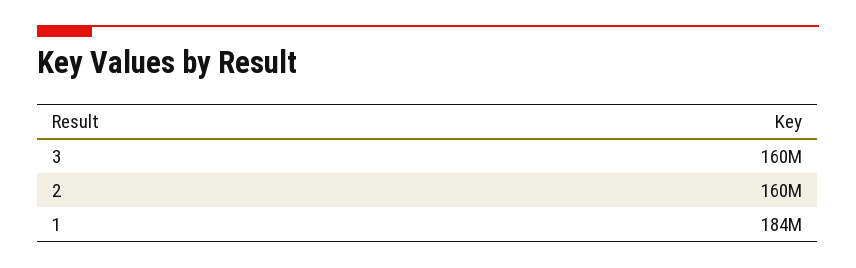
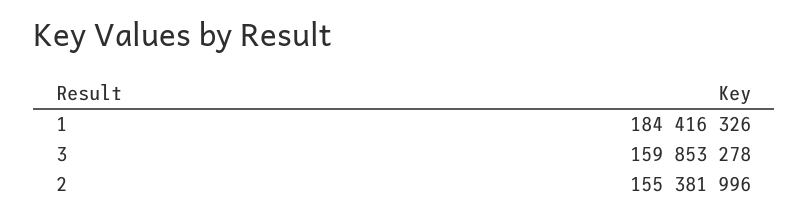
  {
    "3": 159853278,
-   "2": 160000000,
+   "2": 155381996,
    "1": 184416326
  }

